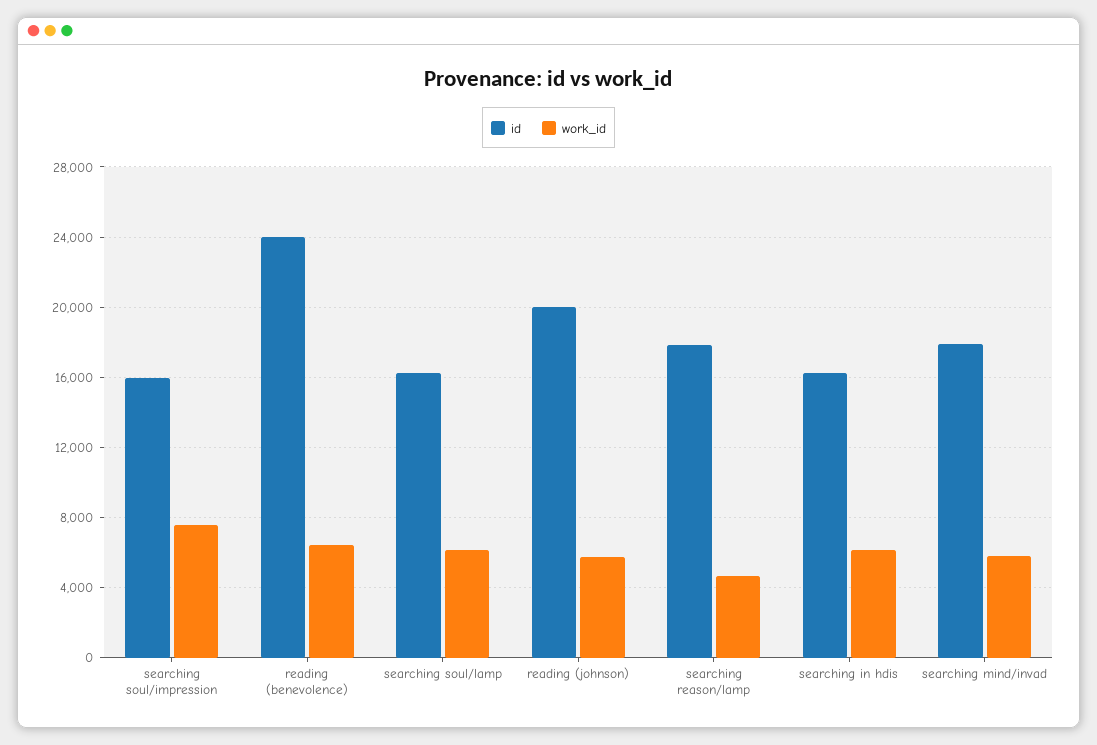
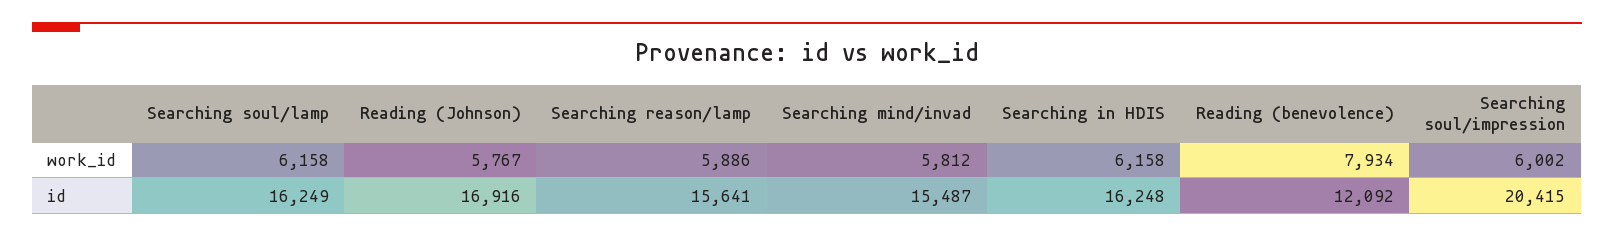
  {
    "id": {
-     "searching soul/impression": 16000,
+     "searching soul/impression": 20415,
-     "reading (benevolence)": 24000,
+     "reading (benevolence)": 12092,
      "searching soul/lamp": 16249,
-     "reading (johnson)": 20000,
+     "reading (johnson)": 16916,
-     "searching reason/lamp": 18000,
+     "searching reason/lamp": 15641,
      "searching in hdis": 16248,
-     "searching mind/invad": 18000
+     "searching mind/invad": 15487
    },
    "work_id": {
-     "searching soul/impression": 7500,
+     "searching soul/impression": 6002,
-     "reading (benevolence)": 6500,
+     "reading (benevolence)": 7934,
      "searching soul/lamp": 6158,
      "reading (johnson)": 5767,
-     "searching reason/lamp": 4500,
+     "searching reason/lamp": 5886,
      "searching in hdis": 6158,
      "searching mind/invad": 5812
    }
  }

